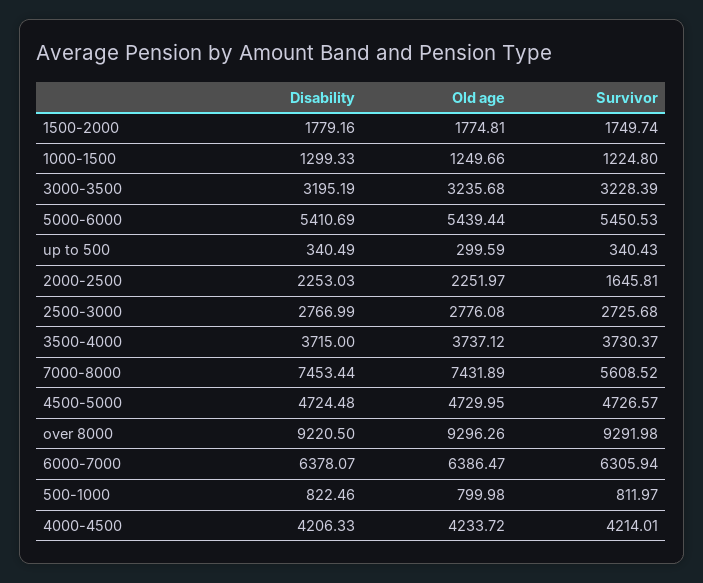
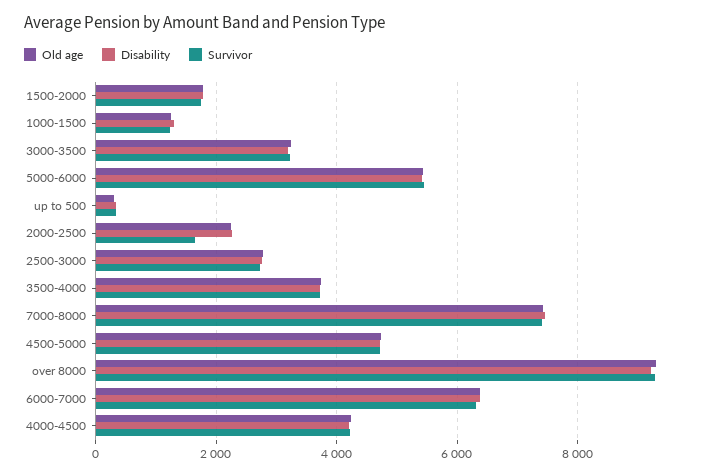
  {
    "Disability": {
      "1500-2000": 1779.16,
      "1000-1500": 1299.33,
      "3000-3500": 3195.19,
      "5000-6000": 5410.69,
      "up to 500": 340.49,
      "2000-2500": 2253.03,
      "2500-3000": 2766.99,
      "3500-4000": 3715,
      "7000-8000": 7453.44,
      "4500-5000": 4724.48,
      "over 8000": 9220.5,
      "6000-7000": 6378.07,
-     "500-1000": 822.46,
      "4000-4500": 4206.33
    },
    "Old age": {
      "1500-2000": 1774.81,
      "1000-1500": 1249.66,
      "3000-3500": 3235.68,
      "5000-6000": 5439.44,
      "up to 500": 299.59,
      "2000-2500": 2251.97,
      "2500-3000": 2776.08,
      "3500-4000": 3737.12,
      "7000-8000": 7431.89,
      "4500-5000": 4729.95,
      "over 8000": 9296.26,
      "6000-7000": 6386.47,
-     "500-1000": 799.98,
      "4000-4500": 4233.72
    },
    "Survivor": {
      "1500-2000": 1749.74,
      "1000-1500": 1224.8,
      "3000-3500": 3228.39,
      "5000-6000": 5450.53,
      "up to 500": 340.43,
      "2000-2500": 1645.81,
      "2500-3000": 2725.68,
      "3500-4000": 3730.37,
-     "7000-8000": 5608.52,
+     "7000-8000": 7400,
      "4500-5000": 4726.57,
      "over 8000": 9291.98,
      "6000-7000": 6305.94,
-     "500-1000": 811.97,
      "4000-4500": 4214.01
    }
  }

